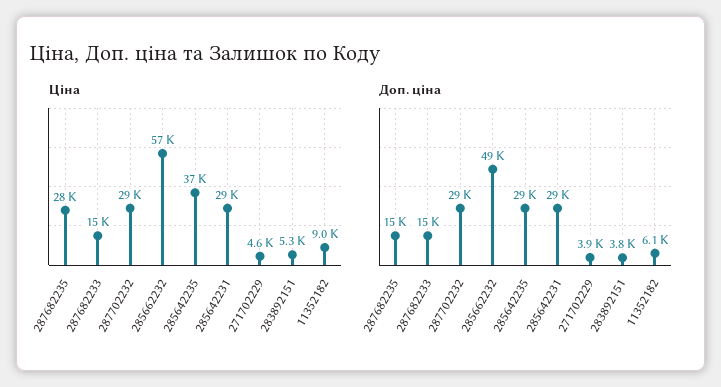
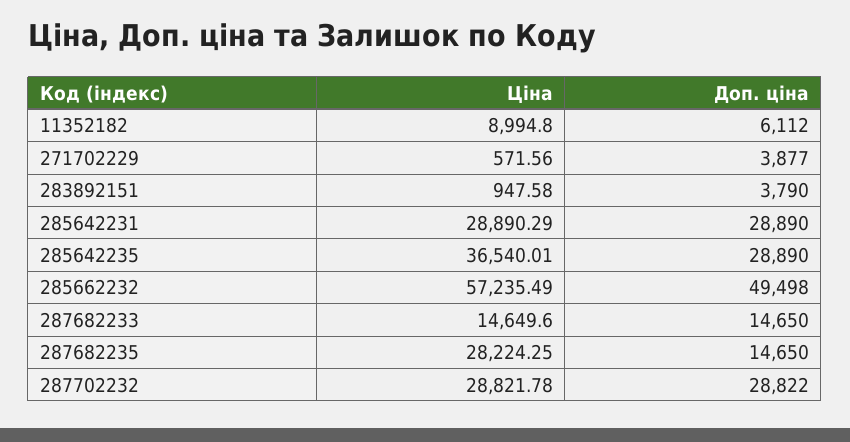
  {
    "Ціна": {
      "287682235": 28224.25,
      "287682233": 14649.6,
      "287702232": 28821.78,
      "285662232": 57235.49,
      "285642235": 36540.01,
      "285642231": 28890.29,
-     "271702229": 4600,
+     "271702229": 571.56,
-     "283892151": 5300,
+     "283892151": 947.58,
      "11352182": 8994.8
    },
    "Доп. ціна": {
      "287682235": 14650,
      "287682233": 14650,
      "287702232": 28822,
      "285662232": 49498,
      "285642235": 28890,
      "285642231": 28890,
      "271702229": 3877,
      "283892151": 3790,
      "11352182": 6112
    }
  }

